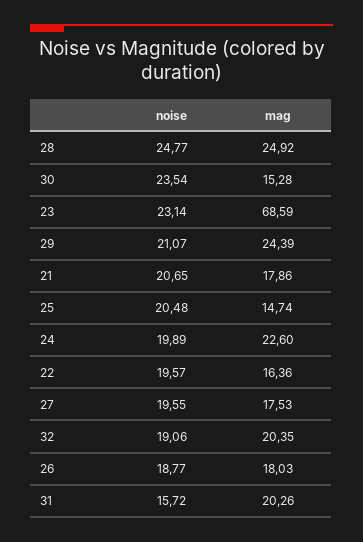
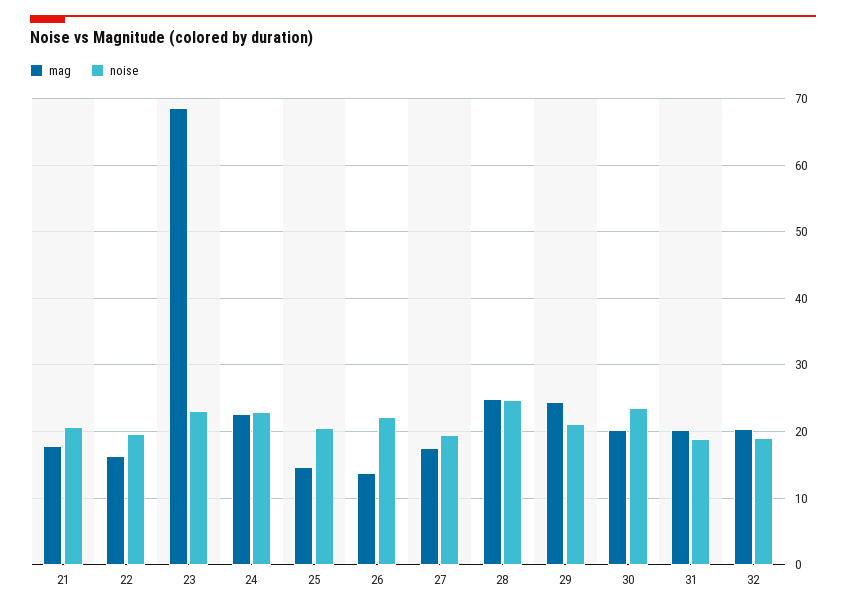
  {
    "noise": {
      "28": 24.77,
      "30": 23.54,
      "23": 23.14,
      "29": 21.07,
      "21": 20.65,
      "25": 20.48,
-     "24": 19.89,
+     "24": 23,
      "22": 19.57,
      "27": 19.55,
      "32": 19.06,
-     "26": 18.77,
+     "26": 22,
-     "31": 15.72
+     "31": 19
    },
    "mag": {
      "28": 24.92,
-     "30": 15.28,
+     "30": 20,
      "23": 68.59,
      "29": 24.39,
      "21": 17.86,
      "25": 14.74,
      "24": 22.6,
      "22": 16.36,
      "27": 17.53,
      "32": 20.35,
-     "26": 18.03,
+     "26": 14,
      "31": 20.26
    }
  }

